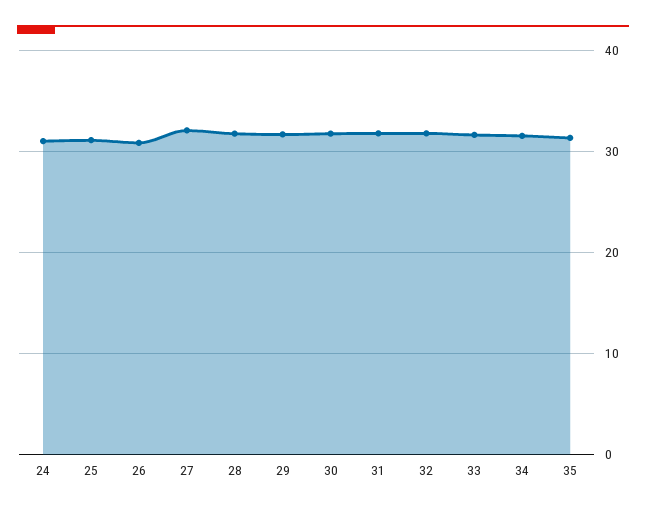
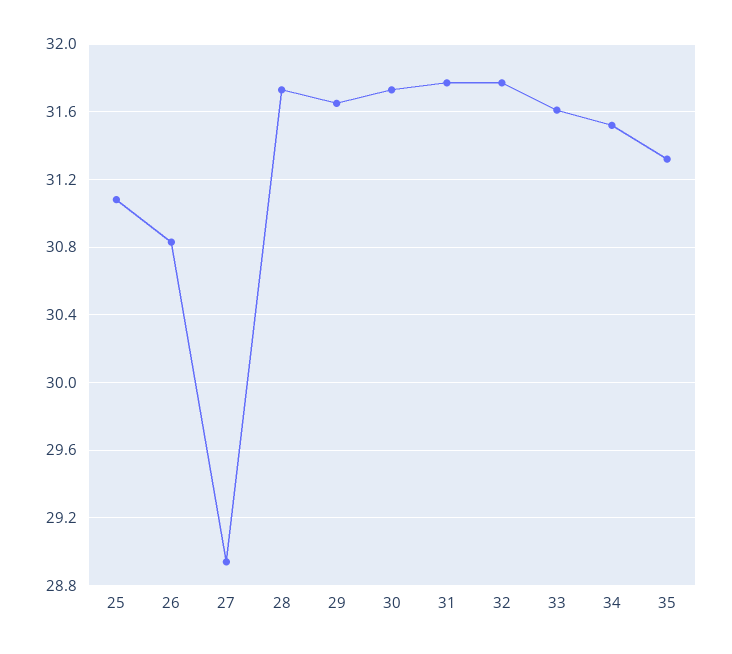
  {
-   "24": 31,
    "25": 31.1,
    "26": 30.85,
-   "27": 32,
+   "27": 28.95,
    "28": 31.75,
    "29": 31.65,
    "30": 31.75,
    "31": 31.75,
    "32": 31.75,
    "33": 31.6,
    "34": 31.5,
    "35": 31.3
  }

